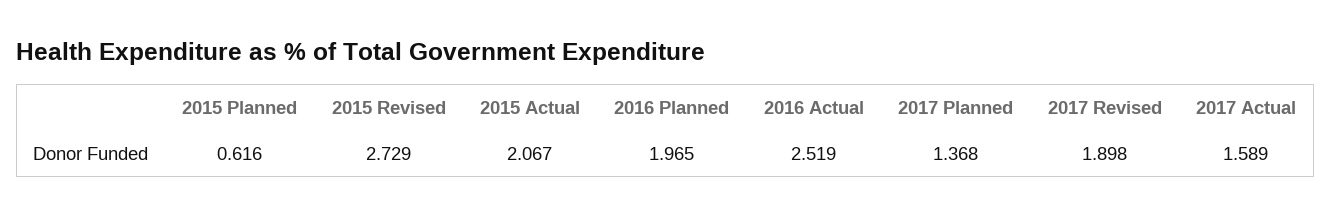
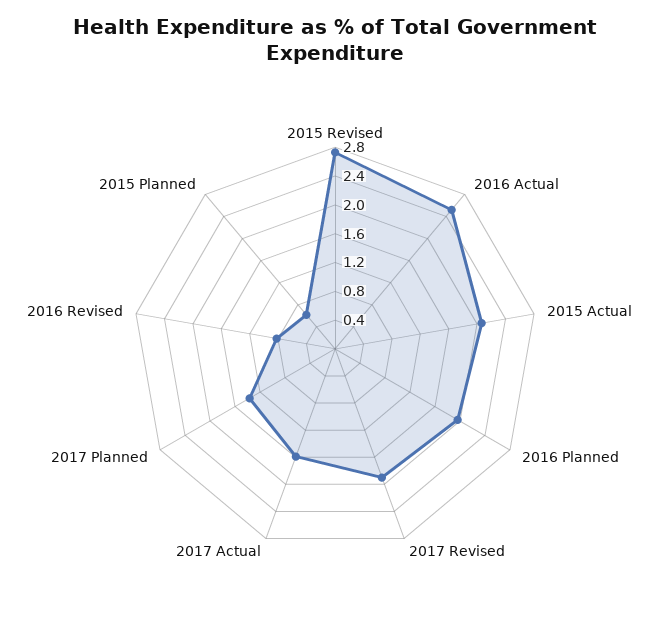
  {
    "2015 Planned": 0.616,
    "2015 Revised": 2.729,
    "2015 Actual": 2.067,
    "2016 Planned": 1.965,
    "2016 Actual": 2.519,
    "2017 Planned": 1.368,
    "2017 Revised": 1.898,
-   "2017 Actual": 1.589
+   "2017 Actual": 1.589,
+   "2016 Revised": 0.8
  }

